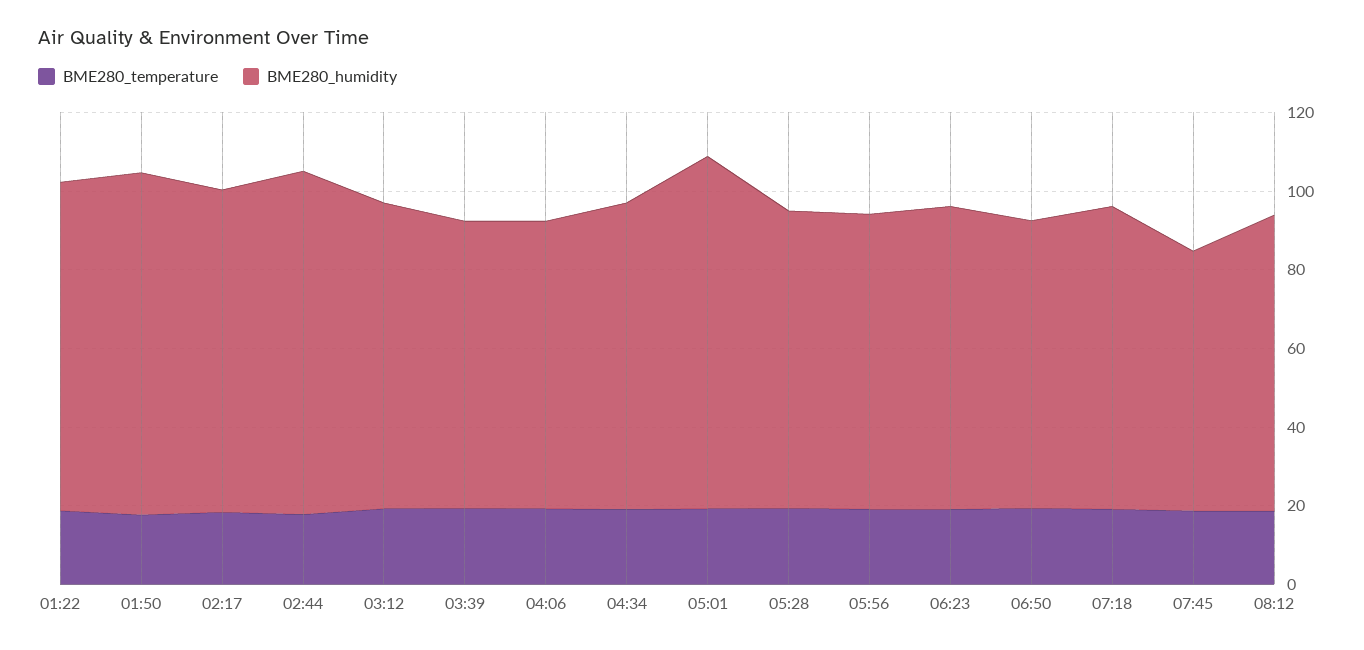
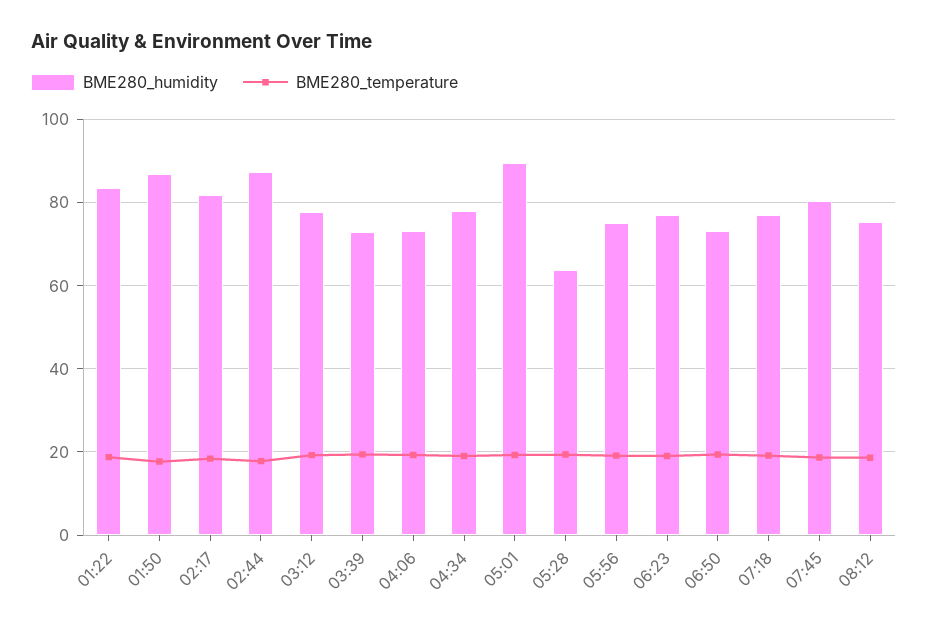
  {
    "BME280_temperature": {
      "01:22": 18,
      "01:50": 18,
      "02:17": 18,
      "02:44": 18,
      "03:12": 20,
      "03:39": 20,
      "04:06": 20,
      "04:34": 20,
      "05:01": 20,
      "05:28": 20,
      "05:56": 20,
      "06:23": 20,
      "06:50": 20,
      "07:18": 20,
      "07:45": 18,
      "08:12": 18
    },
    "BME280_humidity": {
      "01:22": 84,
      "01:50": 86,
      "02:17": 82,
      "02:44": 88,
      "03:12": 78,
      "03:39": 72,
      "04:06": 74,
      "04:34": 78,
      "05:01": 90,
-     "05:28": 75,
+     "05:28": 64,
      "05:56": 76,
      "06:23": 78,
      "06:50": 74,
      "07:18": 76,
-     "07:45": 65,
+     "07:45": 80,
      "08:12": 76
    }
  }

